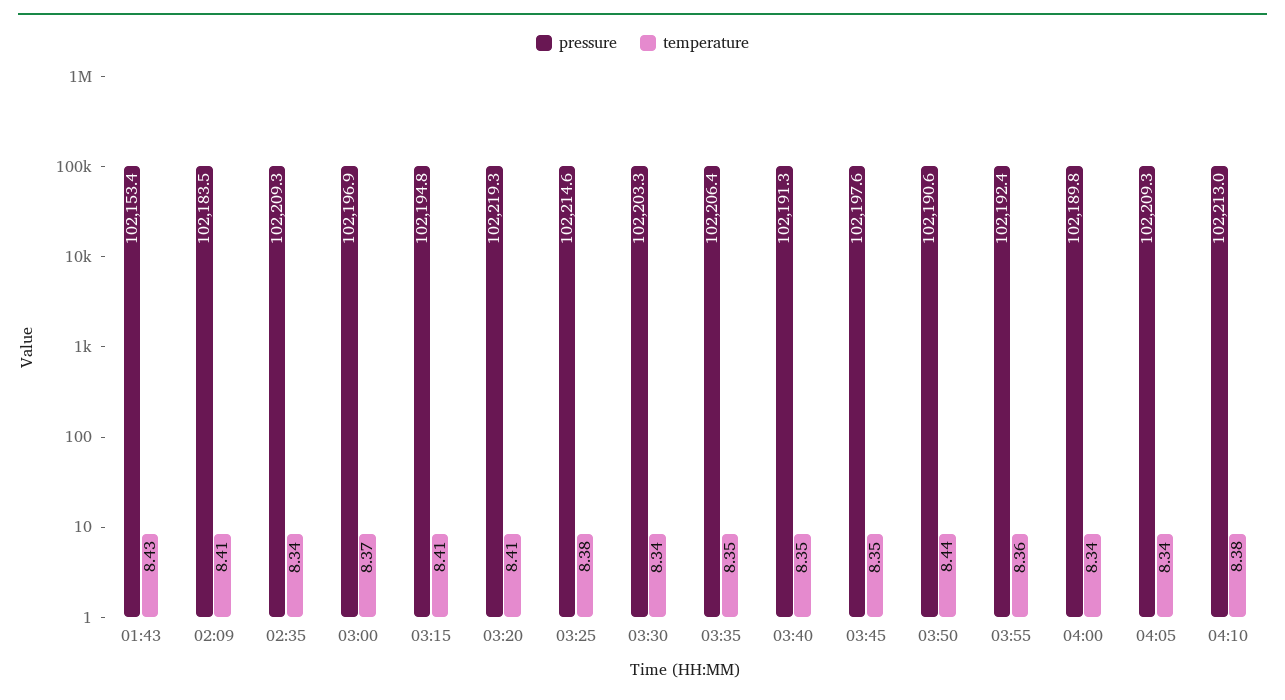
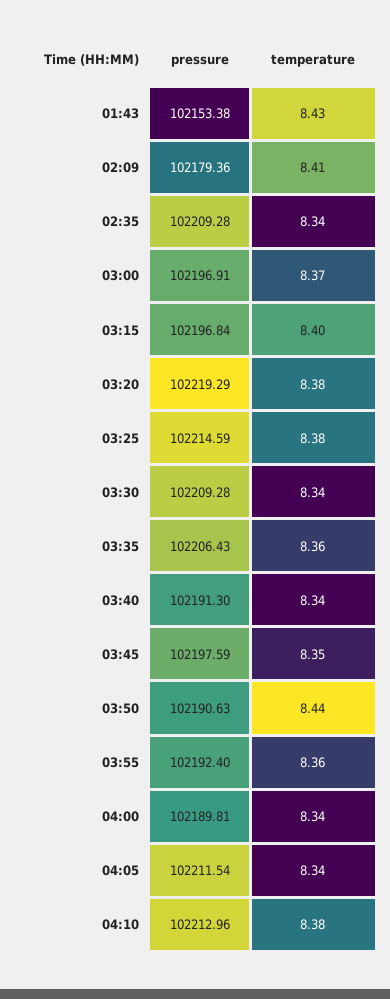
  {
    "pressure": {
      "01:43": 102153.38,
-     "02:09": 102183.5,
+     "02:09": 102179.36,
      "02:35": 102209.28,
      "03:00": 102196.91,
-     "03:15": 102194.8,
+     "03:15": 102196.84,
      "03:20": 102219.29,
      "03:25": 102214.59,
-     "03:30": 102203.3,
+     "03:30": 102209.28,
      "03:35": 102206.43,
      "03:40": 102191.3,
      "03:45": 102197.59,
      "03:50": 102190.63,
      "03:55": 102192.4,
      "04:00": 102189.81,
-     "04:05": 102209.3,
+     "04:05": 102211.54,
      "04:10": 102212.96
    },
    "temperature": {
      "01:43": 8.43,
      "02:09": 8.41,
      "02:35": 8.34,
      "03:00": 8.37,
-     "03:15": 8.41,
+     "03:15": 8.4,
-     "03:20": 8.41,
+     "03:20": 8.38,
      "03:25": 8.38,
      "03:30": 8.34,
-     "03:35": 8.35,
+     "03:35": 8.36,
-     "03:40": 8.35,
+     "03:40": 8.34,
      "03:45": 8.35,
      "03:50": 8.44,
      "03:55": 8.36,
      "04:00": 8.34,
      "04:05": 8.34,
      "04:10": 8.38
    }
  }

